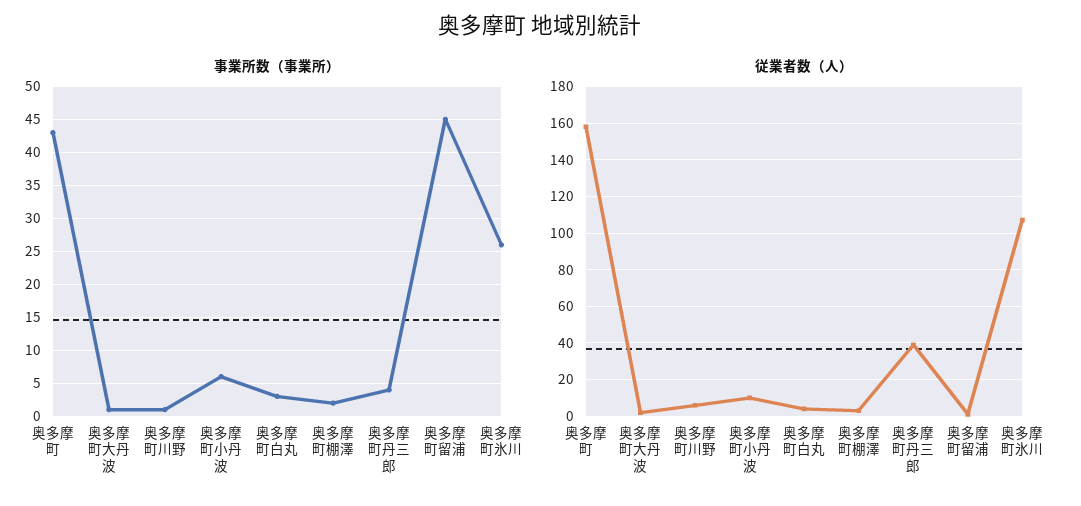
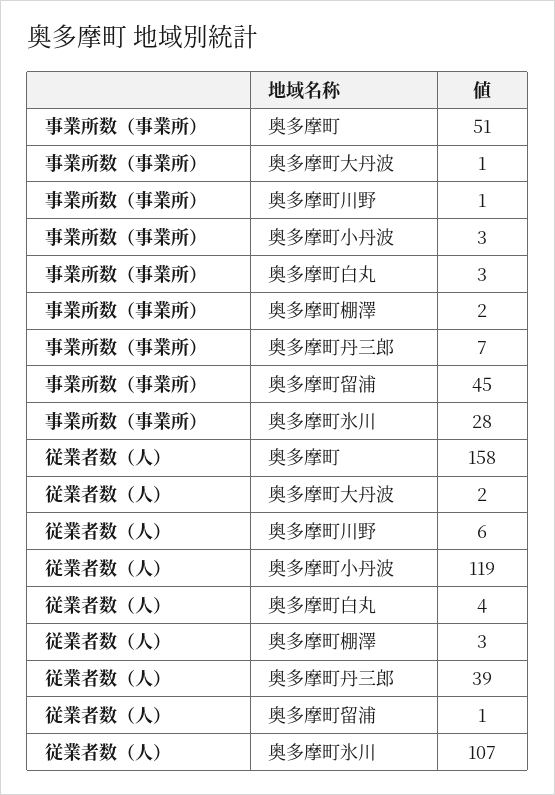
  {
    "事業所数（事業所）": {
-     "奥多摩町": 43,
+     "奥多摩町": 51,
      "奥多摩町大丹波": 1,
      "奥多摩町川野": 1,
-     "奥多摩町小丹波": 6,
+     "奥多摩町小丹波": 3,
      "奥多摩町白丸": 3,
      "奥多摩町棚澤": 2,
-     "奥多摩町丹三郎": 4,
+     "奥多摩町丹三郎": 7,
      "奥多摩町留浦": 45,
-     "奥多摩町氷川": 26
+     "奥多摩町氷川": 28
    },
    "従業者数（人）": {
      "奥多摩町": 158,
      "奥多摩町大丹波": 2,
      "奥多摩町川野": 6,
-     "奥多摩町小丹波": 10,
+     "奥多摩町小丹波": 119,
      "奥多摩町白丸": 4,
      "奥多摩町棚澤": 3,
      "奥多摩町丹三郎": 39,
      "奥多摩町留浦": 1,
      "奥多摩町氷川": 107
    }
  }

